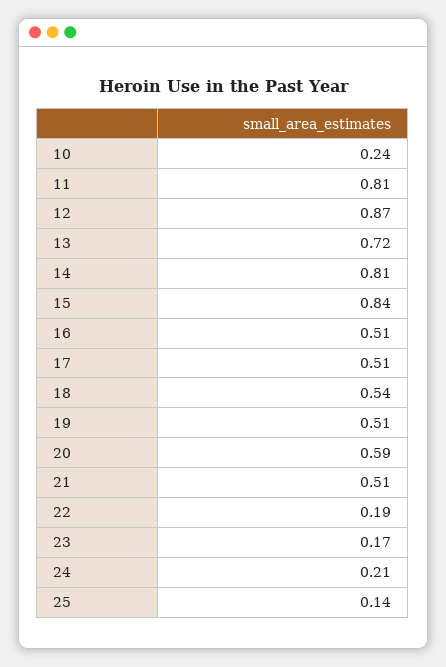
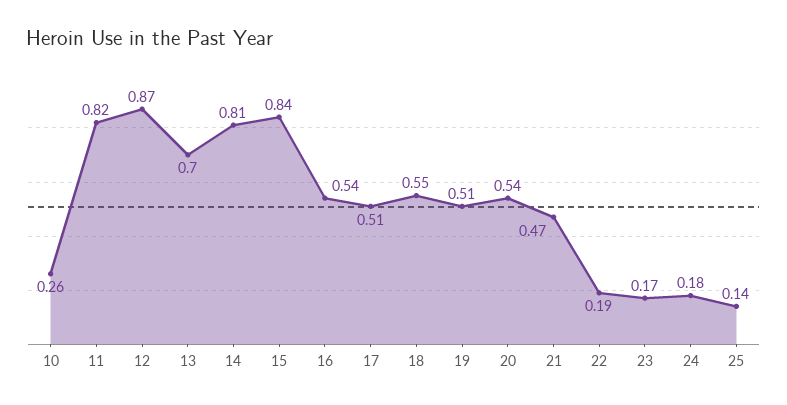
  {
-   "10": 0.24,
+   "10": 0.26,
-   "11": 0.81,
+   "11": 0.82,
    "12": 0.87,
-   "13": 0.72,
+   "13": 0.7,
    "14": 0.81,
    "15": 0.84,
-   "16": 0.51,
+   "16": 0.54,
    "17": 0.51,
-   "18": 0.54,
+   "18": 0.55,
    "19": 0.51,
-   "20": 0.59,
+   "20": 0.54,
-   "21": 0.51,
+   "21": 0.47,
    "22": 0.19,
    "23": 0.17,
-   "24": 0.21,
+   "24": 0.18,
    "25": 0.14
  }

